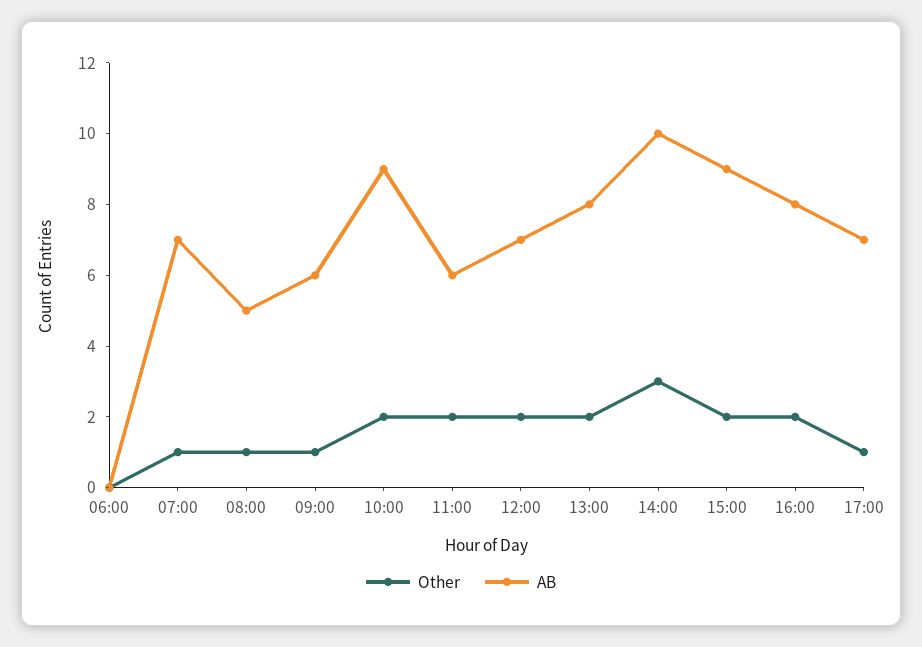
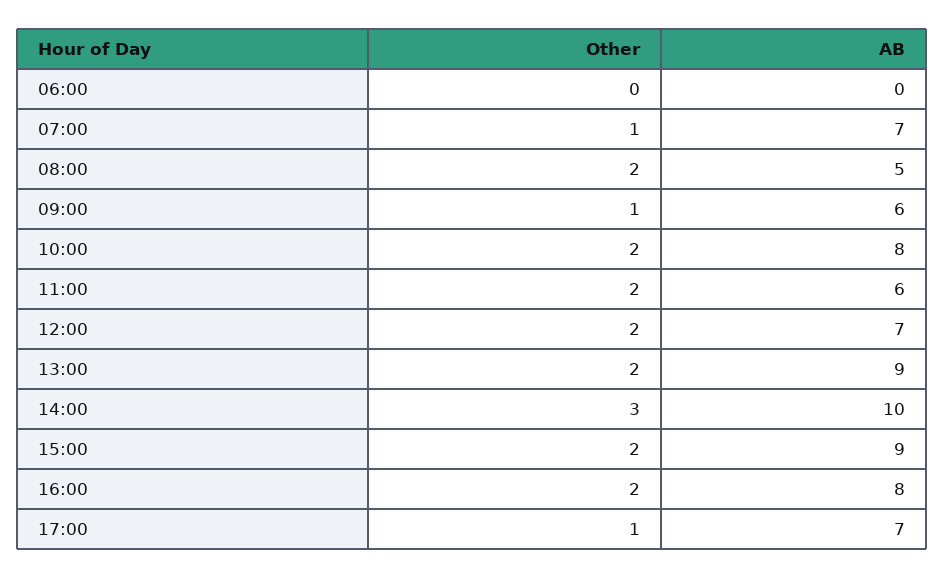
  {
    "Other": {
      "06:00": 0,
      "07:00": 1,
-     "08:00": 1,
+     "08:00": 2,
      "09:00": 1,
      "10:00": 2,
      "11:00": 2,
      "12:00": 2,
      "13:00": 2,
      "14:00": 3,
      "15:00": 2,
      "16:00": 2,
      "17:00": 1
    },
    "AB": {
      "06:00": 0,
      "07:00": 7,
      "08:00": 5,
      "09:00": 6,
-     "10:00": 9,
+     "10:00": 8,
      "11:00": 6,
      "12:00": 7,
-     "13:00": 8,
+     "13:00": 9,
      "14:00": 10,
      "15:00": 9,
      "16:00": 8,
      "17:00": 7
    }
  }

